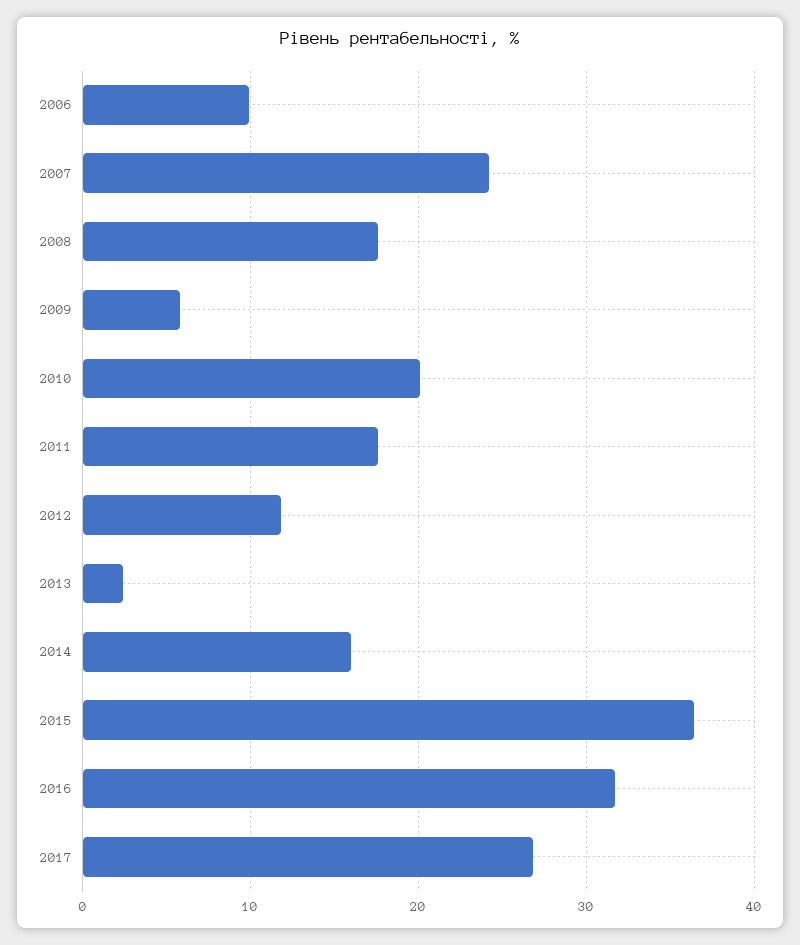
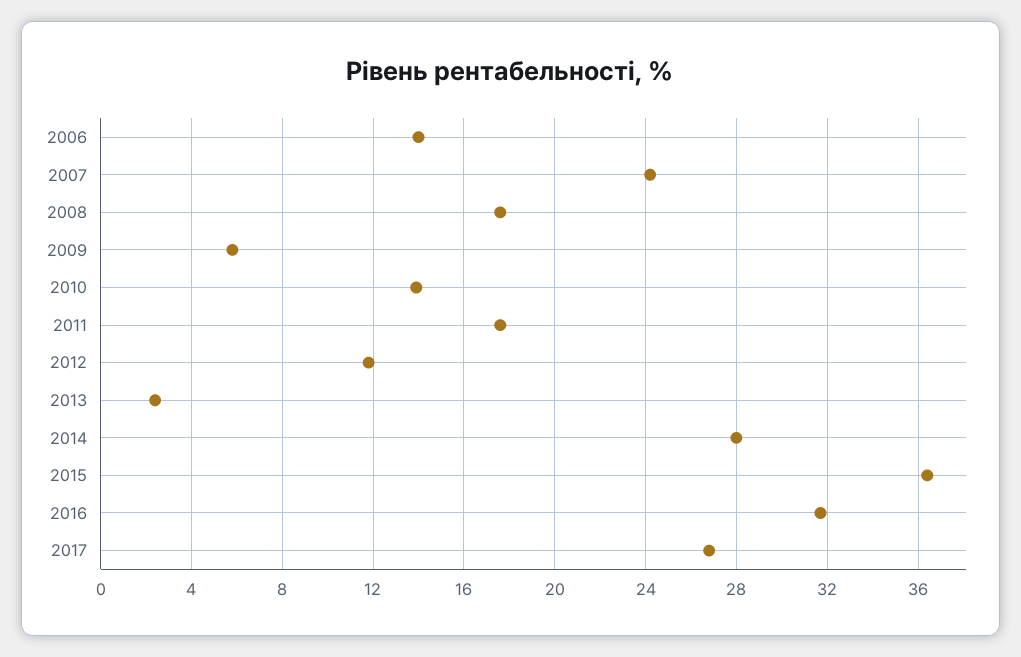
  {
-   "2006": 10,
+   "2006": 14,
    "2007": 24,
    "2008": 17.5,
    "2009": 6,
-   "2010": 20,
+   "2010": 14,
    "2011": 17.5,
    "2012": 12,
    "2013": 2.5,
-   "2014": 16,
+   "2014": 28,
    "2015": 36.5,
    "2016": 31.5,
    "2017": 27
  }

